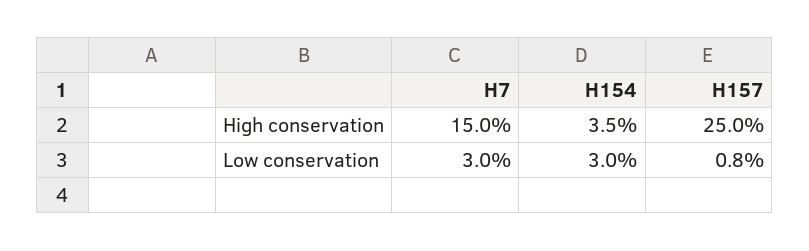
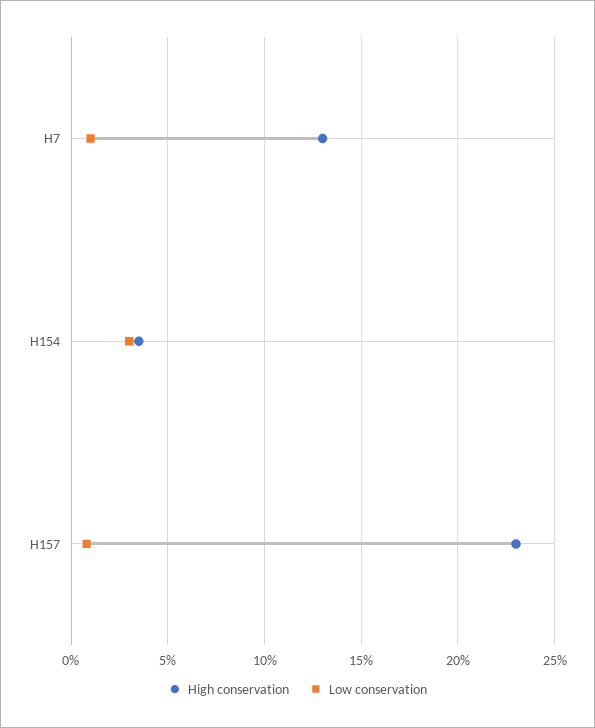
  {
    "High conservation": {
-     "H7": 15,
+     "H7": 13,
      "H154": 3.5,
-     "H157": 25
+     "H157": 23
    },
    "Low conservation": {
-     "H7": 3,
+     "H7": 1,
      "H154": 3,
      "H157": 0.8
    }
  }

